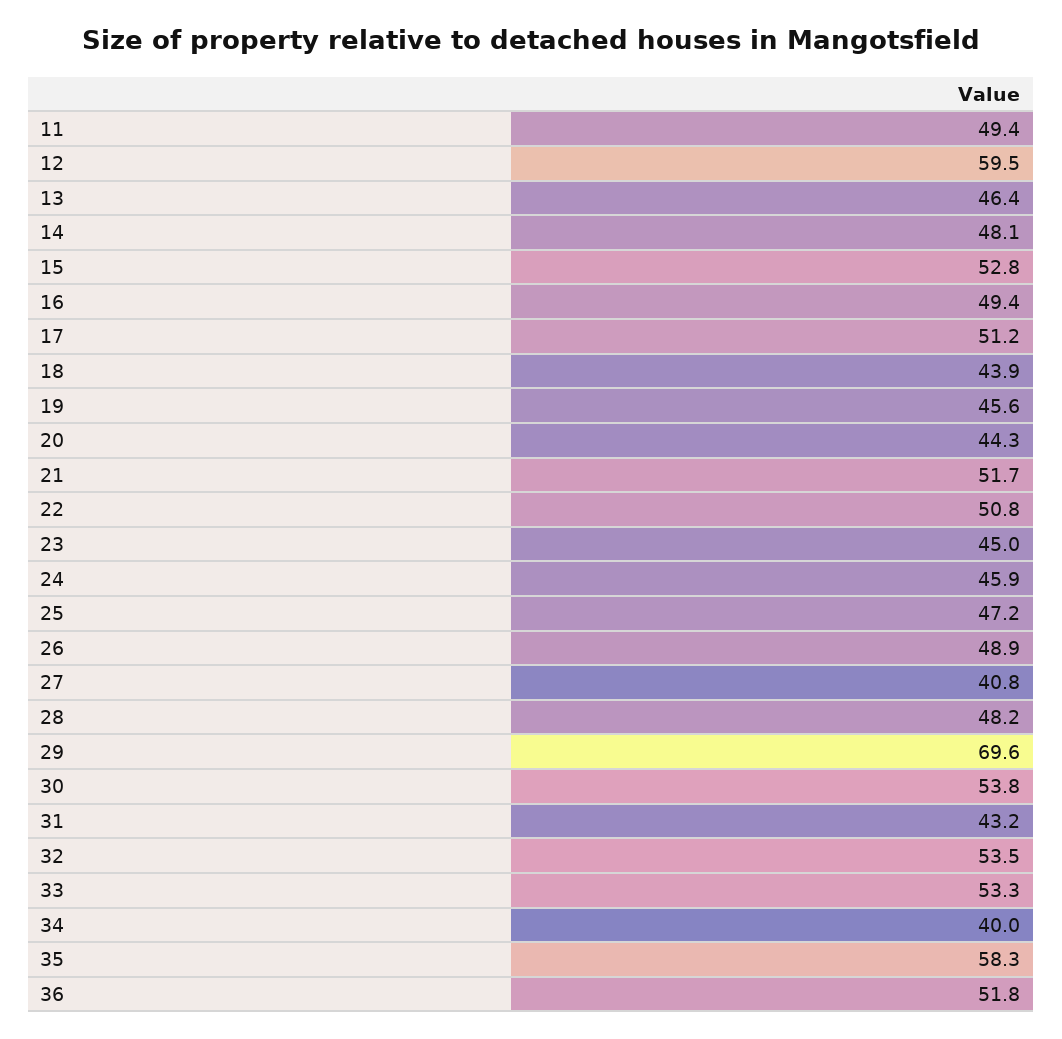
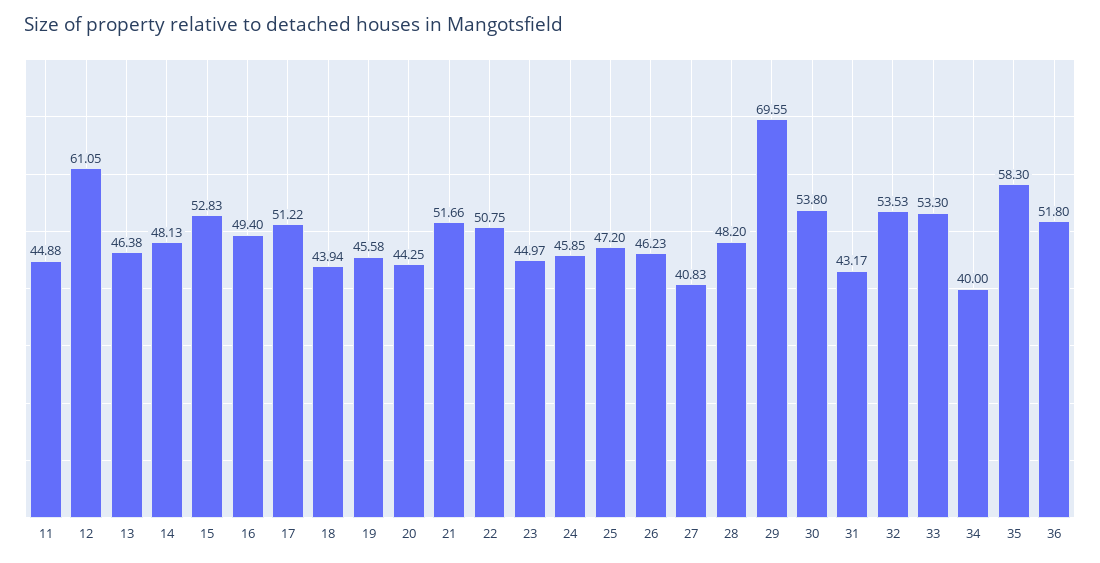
  {
-   "11": 49.4,
+   "11": 44.88,
-   "12": 59.5,
+   "12": 61.05,
    "13": 46.38,
    "14": 48.13,
    "15": 52.83,
    "16": 49.4,
    "17": 51.22,
    "18": 43.94,
    "19": 45.58,
    "20": 44.25,
    "21": 51.66,
    "22": 50.75,
    "23": 44.97,
    "24": 45.85,
    "25": 47.2,
-   "26": 48.9,
+   "26": 46.23,
    "27": 40.83,
    "28": 48.2,
    "29": 69.55,
    "30": 53.8,
    "31": 43.17,
    "32": 53.53,
    "33": 53.3,
    "34": 40,
    "35": 58.3,
    "36": 51.8
  }

